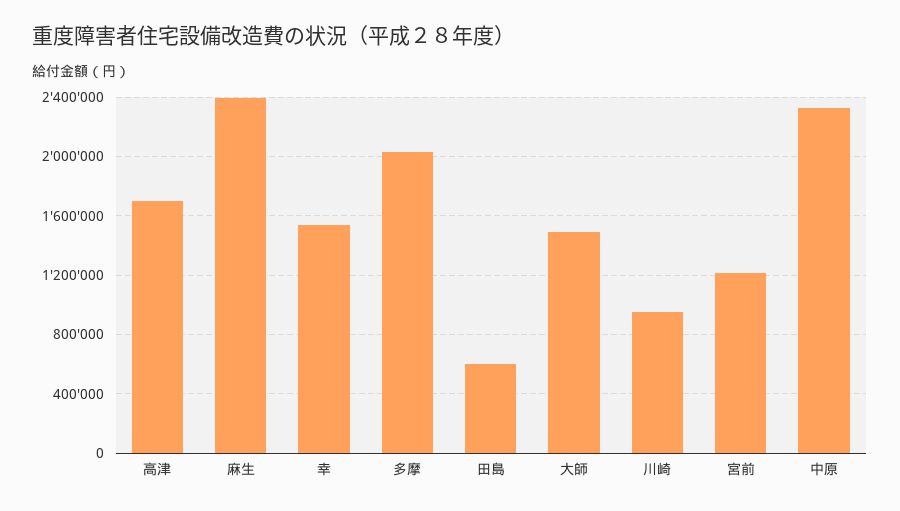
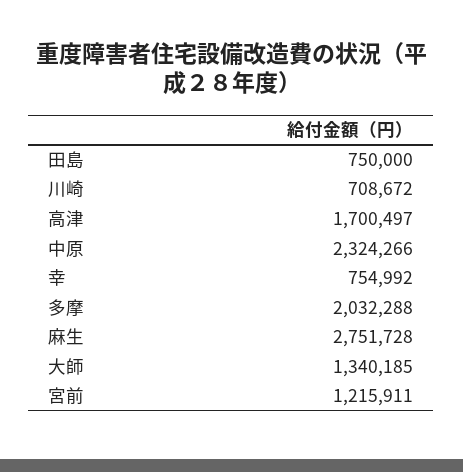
  {
    "高津": 1700497,
-   "麻生": 2400000,
+   "麻生": 2751728,
-   "幸": 1550000,
+   "幸": 754992,
    "多摩": 2032288,
-   "田島": 600000,
+   "田島": 750000,
-   "大師": 1500000,
+   "大師": 1340185,
-   "川崎": 950000,
+   "川崎": 708672,
    "宮前": 1215911,
    "中原": 2324266
  }

